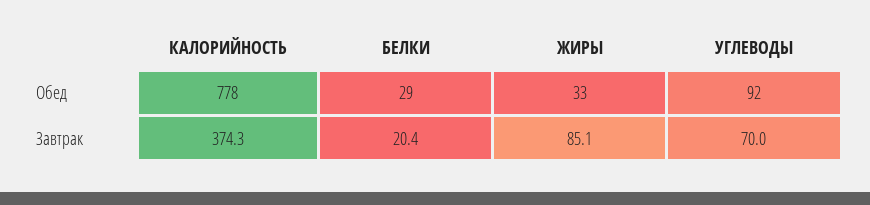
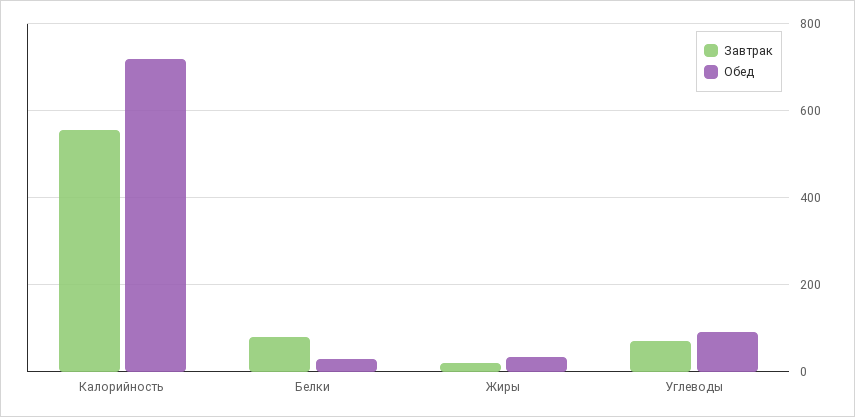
  {
    "Обед": {
-     "КАЛОРИЙНОСТЬ": 778,
+     "КАЛОРИЙНОСТЬ": 720,
      "БЕЛКИ": 29,
      "ЖИРЫ": 33,
      "УГЛЕВОДЫ": 92
    },
    "Завтрак": {
-     "КАЛОРИЙНОСТЬ": 374.3,
+     "КАЛОРИЙНОСТЬ": 560,
-     "БЕЛКИ": 20.4,
+     "БЕЛКИ": 80,
-     "ЖИРЫ": 85.1,
+     "ЖИРЫ": 20,
      "УГЛЕВОДЫ": 70
    }
  }

